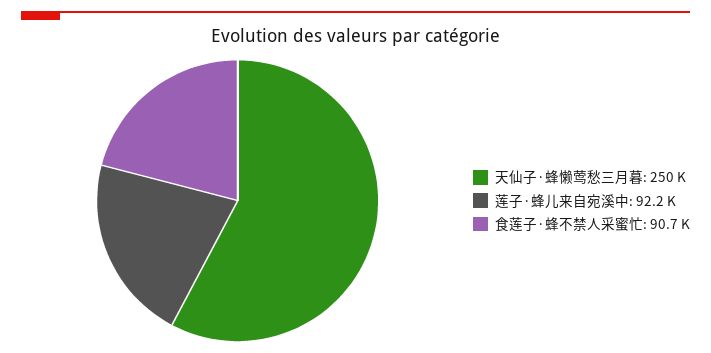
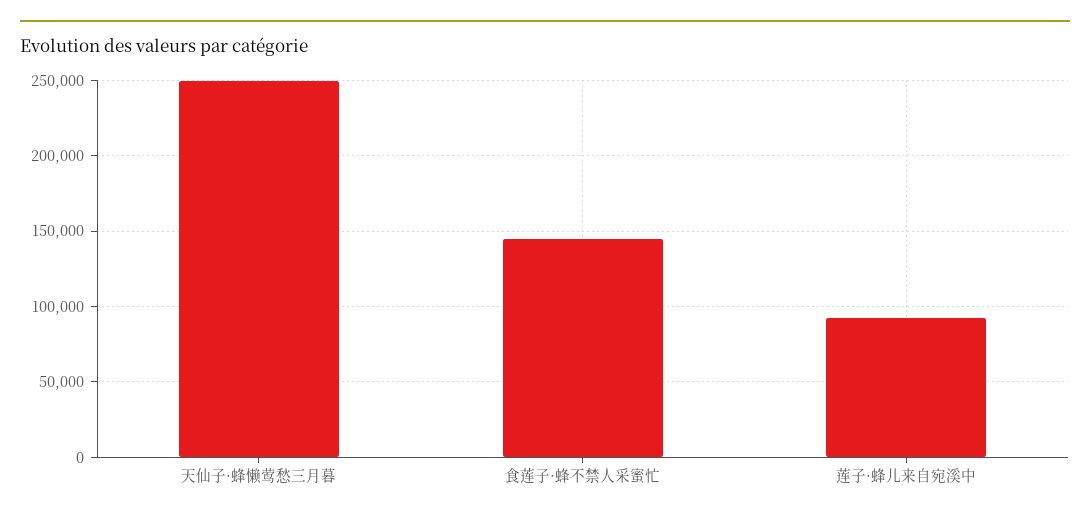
  {
    "天仙子·蜂懒莺愁三月暮": 250000,
    "莲子·蜂儿来自宛溪中": 92200,
-   "食莲子·蜂不禁人采蜜忙": 90700
+   "食莲子·蜂不禁人采蜜忙": 145000
  }

